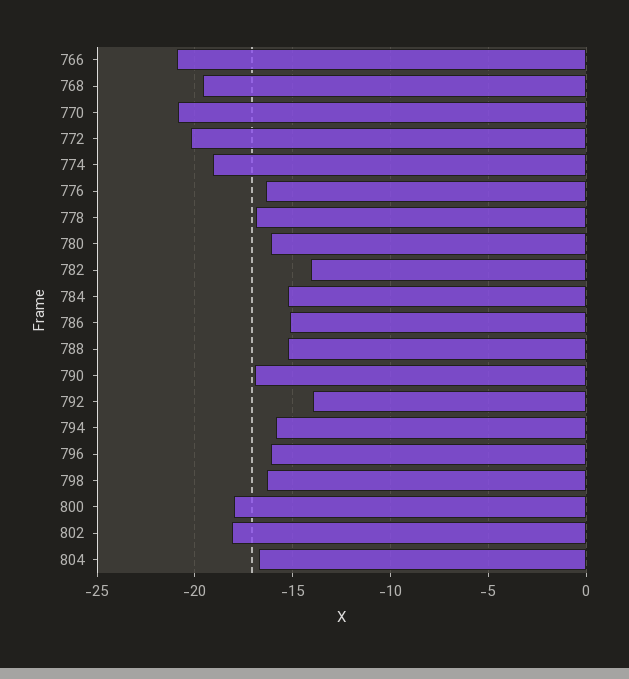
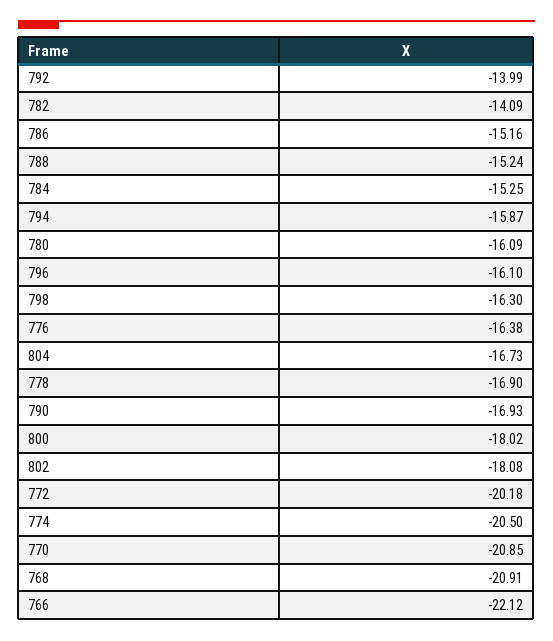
  {
-   "766": -21,
+   "766": -22.12,
-   "768": -19.5,
+   "768": -20.91,
    "770": -20.85,
    "772": -20.18,
-   "774": -19,
+   "774": -20.5,
    "776": -16.38,
    "778": -16.9,
    "780": -16.09,
    "782": -14.09,
    "784": -15.25,
    "786": -15.16,
    "788": -15.24,
    "790": -16.93,
    "792": -13.99,
    "794": -15.87,
    "796": -16.1,
    "798": -16.3,
    "800": -18.02,
    "802": -18.08,
    "804": -16.73
  }

